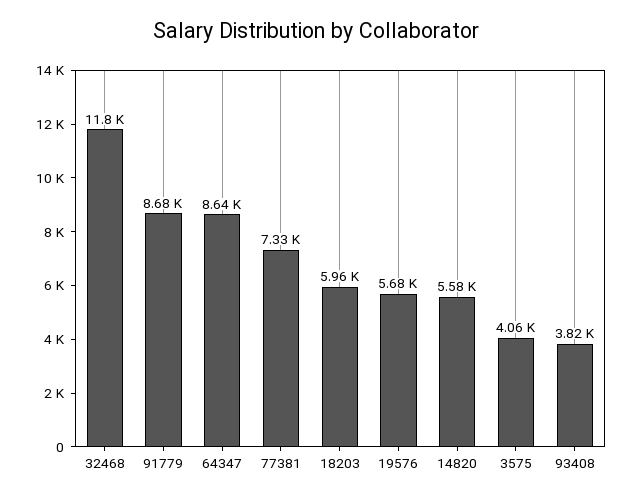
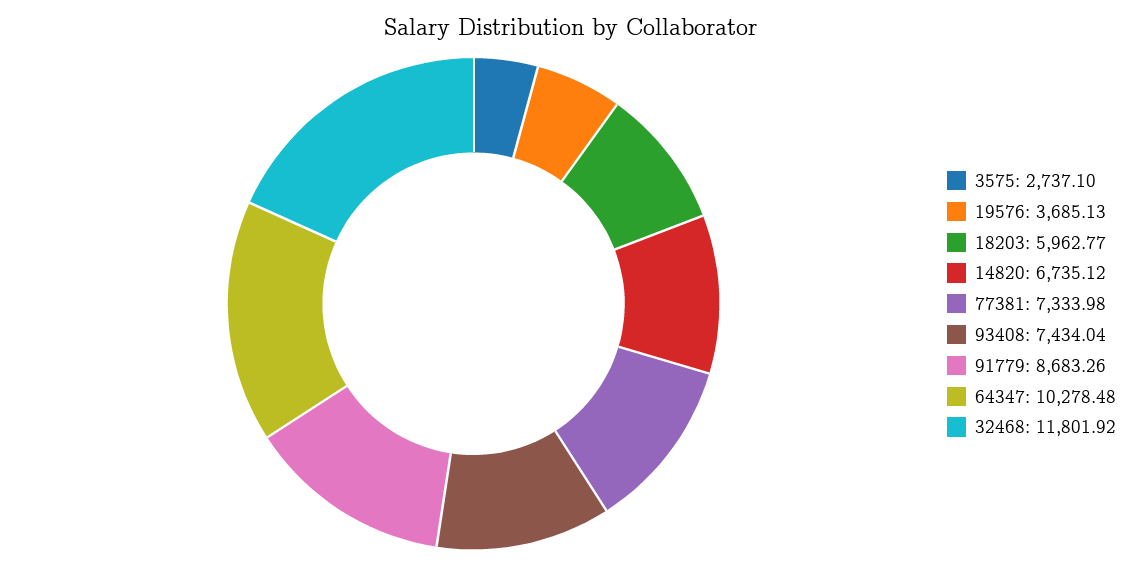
  {
    "32468": 11801.92,
    "91779": 8683.26,
-   "64347": 8640,
+   "64347": 10278.48,
    "77381": 7333.98,
    "18203": 5962.77,
-   "19576": 5680,
+   "19576": 3685.13,
-   "14820": 5580,
+   "14820": 6735.12,
-   "3575": 4060,
+   "3575": 2737.1,
-   "93408": 3820
+   "93408": 7434.04
  }

